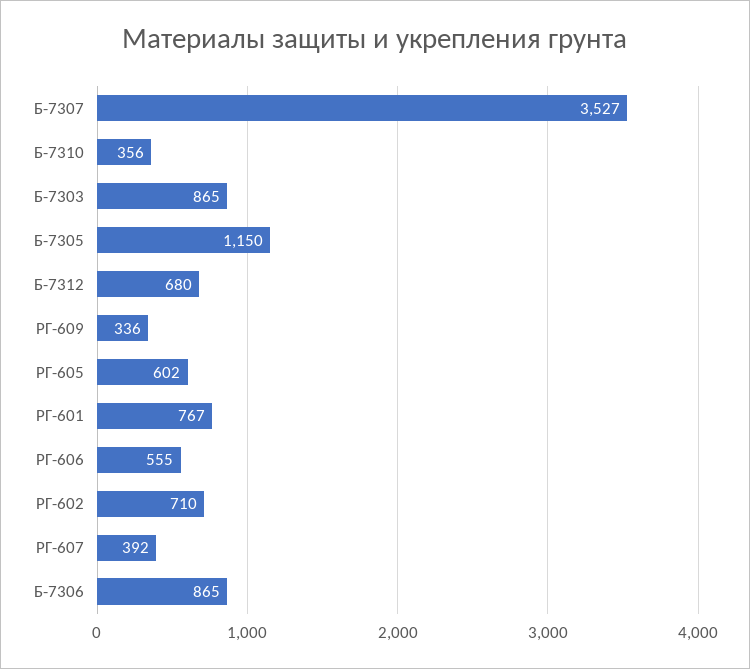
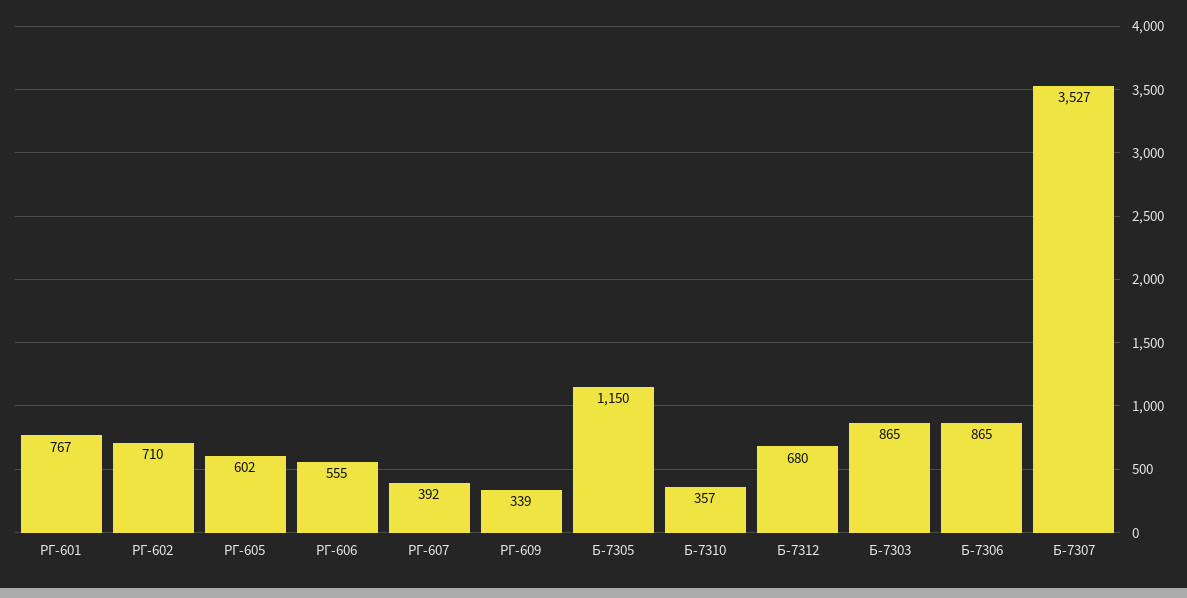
  {
    "Б-7307": 3527,
-   "Б-7310": 356,
+   "Б-7310": 357,
    "Б-7303": 865,
    "Б-7305": 1150,
    "Б-7312": 680,
-   "РГ-609": 336,
+   "РГ-609": 339,
    "РГ-605": 602,
    "РГ-601": 767,
    "РГ-606": 555,
    "РГ-602": 710,
    "РГ-607": 392,
    "Б-7306": 865
  }

